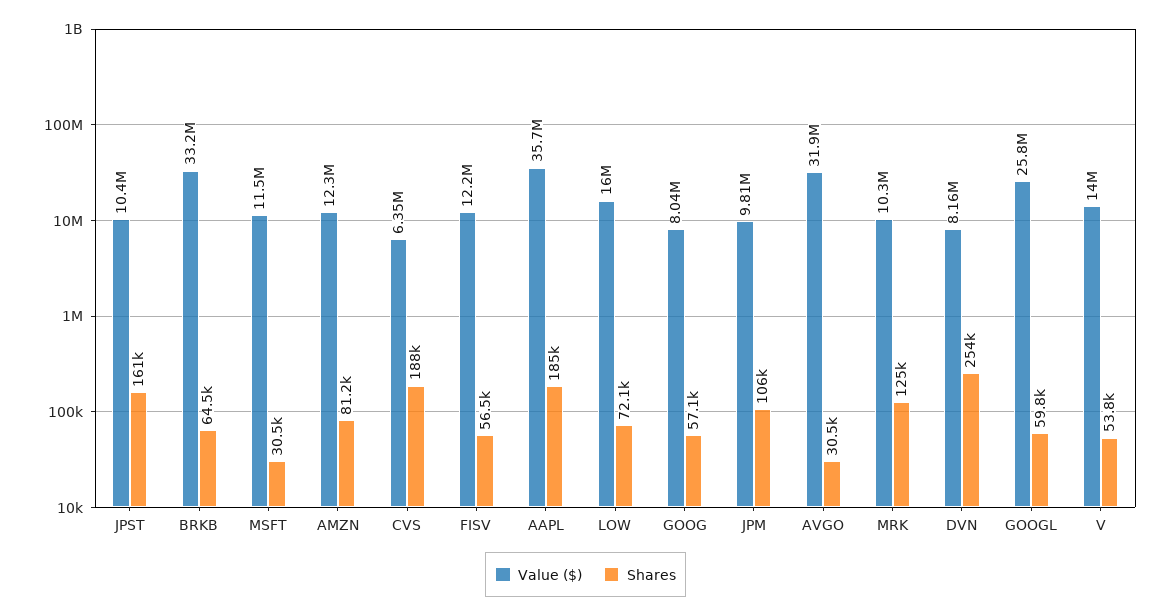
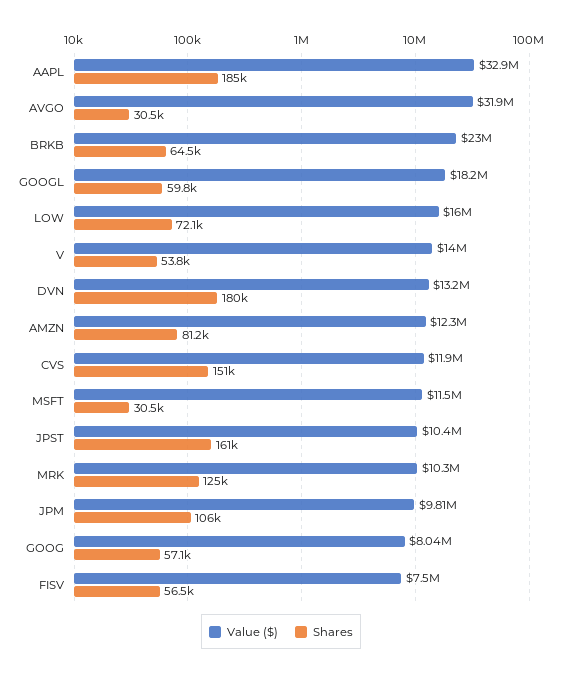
  {
    "Value ($)": {
      "JPST": 10400000,
-     "BRKB": 33200000,
+     "BRKB": 23000000,
      "MSFT": 11500000,
      "AMZN": 12300000,
-     "CVS": 6350000,
+     "CVS": 11900000,
-     "FISV": 12200000,
+     "FISV": 7500000,
-     "AAPL": 35700000,
+     "AAPL": 32900000,
      "LOW": 16000000,
      "GOOG": 8040000,
      "JPM": 9810000,
      "AVGO": 31900000,
      "MRK": 10300000,
-     "DVN": 8160000,
+     "DVN": 13200000,
-     "GOOGL": 25800000,
+     "GOOGL": 18200000,
      "V": 14000000
    },
    "Shares": {
      "JPST": 161000,
      "BRKB": 64500,
      "MSFT": 30500,
      "AMZN": 81200,
-     "CVS": 188000,
+     "CVS": 151000,
      "FISV": 56500,
      "AAPL": 185000,
      "LOW": 72100,
      "GOOG": 57100,
      "JPM": 106000,
      "AVGO": 30500,
      "MRK": 125000,
-     "DVN": 254000,
+     "DVN": 180000,
      "GOOGL": 59800,
      "V": 53800
    }
  }

